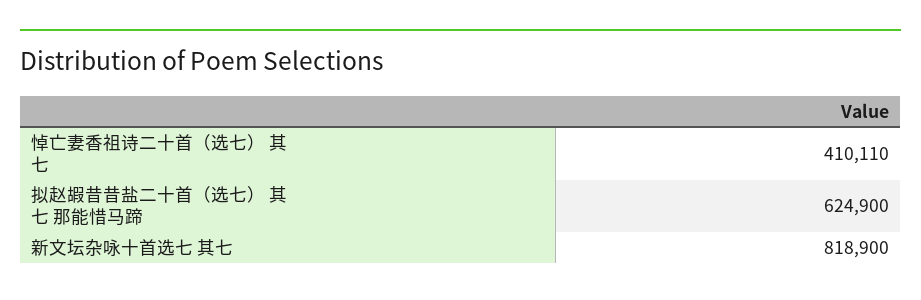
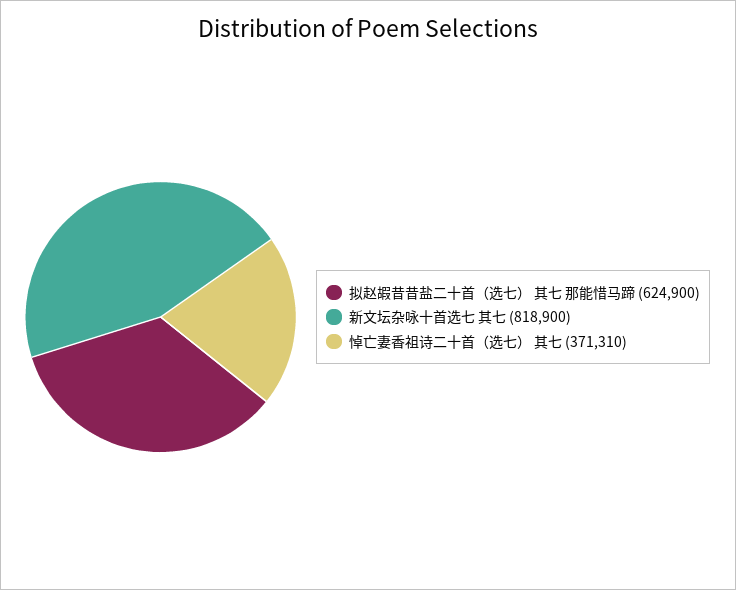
  {
-   "悼亡妻香祖诗二十首（选七） 其七": 410110,
+   "悼亡妻香祖诗二十首（选七） 其七": 371310,
    "拟赵嘏昔昔盐二十首（选七） 其七 那能惜马蹄": 624900,
    "新文坛杂咏十首选七 其七": 818900
  }

